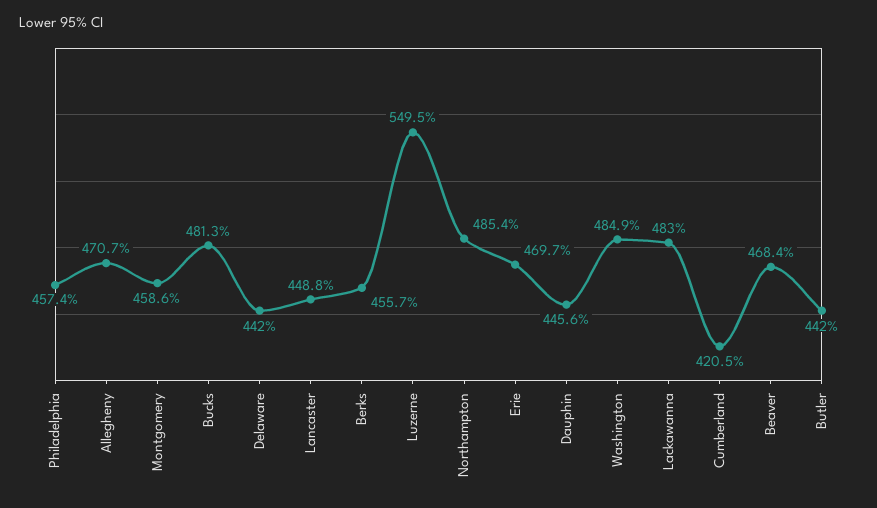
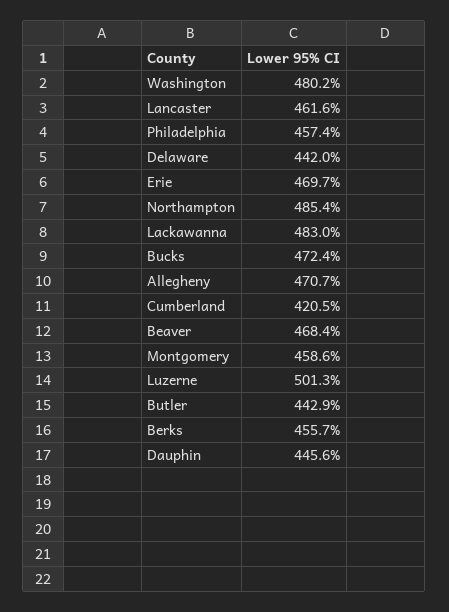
  {
    "Philadelphia": 457.4,
    "Allegheny": 470.7,
    "Montgomery": 458.6,
-   "Bucks": 481.3,
+   "Bucks": 472.4,
    "Delaware": 442,
-   "Lancaster": 448.8,
+   "Lancaster": 461.6,
    "Berks": 455.7,
-   "Luzerne": 549.5,
+   "Luzerne": 501.3,
    "Northampton": 485.4,
    "Erie": 469.7,
    "Dauphin": 445.6,
-   "Washington": 484.9,
+   "Washington": 480.2,
    "Lackawanna": 483,
    "Cumberland": 420.5,
    "Beaver": 468.4,
-   "Butler": 442
+   "Butler": 442.9
  }

